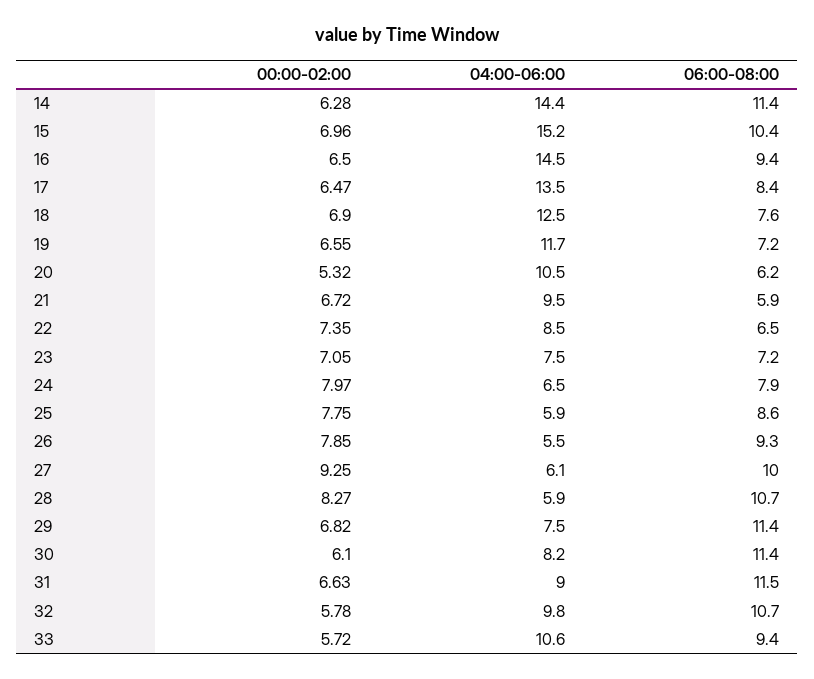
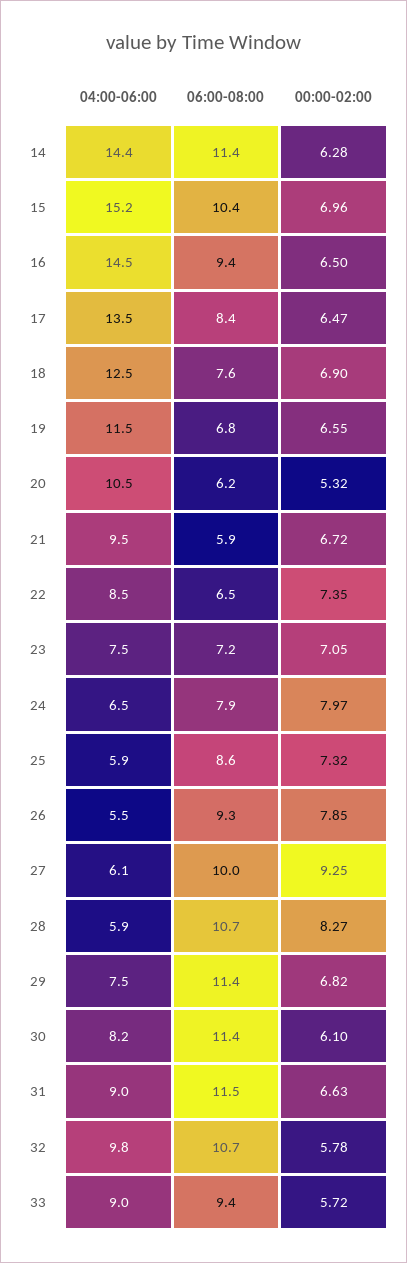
  {
    "00:00-02:00": {
      "14": 6.28,
      "15": 6.96,
      "16": 6.5,
      "17": 6.47,
      "18": 6.9,
      "19": 6.55,
      "20": 5.32,
      "21": 6.72,
      "22": 7.35,
      "23": 7.05,
      "24": 7.97,
-     "25": 7.75,
+     "25": 7.32,
      "26": 7.85,
      "27": 9.25,
      "28": 8.27,
      "29": 6.82,
      "30": 6.1,
      "31": 6.63,
      "32": 5.78,
      "33": 5.72
    },
    "04:00-06:00": {
      "14": 14.4,
      "15": 15.2,
      "16": 14.5,
      "17": 13.5,
      "18": 12.5,
-     "19": 11.7,
+     "19": 11.5,
      "20": 10.5,
      "21": 9.5,
      "22": 8.5,
      "23": 7.5,
      "24": 6.5,
      "25": 5.9,
      "26": 5.5,
      "27": 6.1,
      "28": 5.9,
      "29": 7.5,
      "30": 8.2,
      "31": 9,
      "32": 9.8,
-     "33": 10.6
+     "33": 9
    },
    "06:00-08:00": {
      "14": 11.4,
      "15": 10.4,
      "16": 9.4,
      "17": 8.4,
      "18": 7.6,
-     "19": 7.2,
+     "19": 6.8,
      "20": 6.2,
      "21": 5.9,
      "22": 6.5,
      "23": 7.2,
      "24": 7.9,
      "25": 8.6,
      "26": 9.3,
      "27": 10,
      "28": 10.7,
      "29": 11.4,
      "30": 11.4,
      "31": 11.5,
      "32": 10.7,
      "33": 9.4
    }
  }

